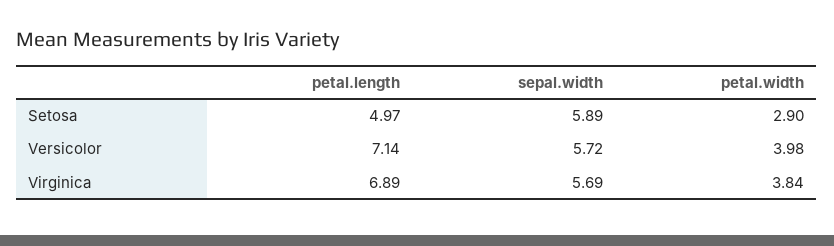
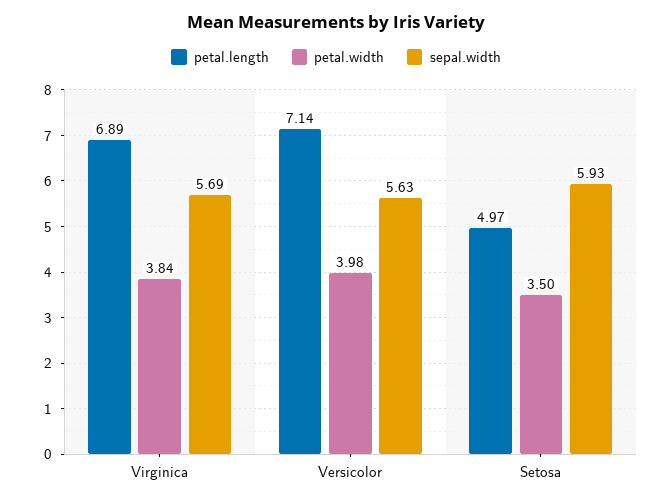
  {
    "petal.length": {
      "Setosa": 4.97,
      "Versicolor": 7.14,
      "Virginica": 6.89
    },
    "sepal.width": {
-     "Setosa": 5.89,
+     "Setosa": 5.93,
-     "Versicolor": 5.72,
+     "Versicolor": 5.63,
      "Virginica": 5.69
    },
    "petal.width": {
-     "Setosa": 2.9,
+     "Setosa": 3.5,
      "Versicolor": 3.98,
      "Virginica": 3.84
    }
  }

